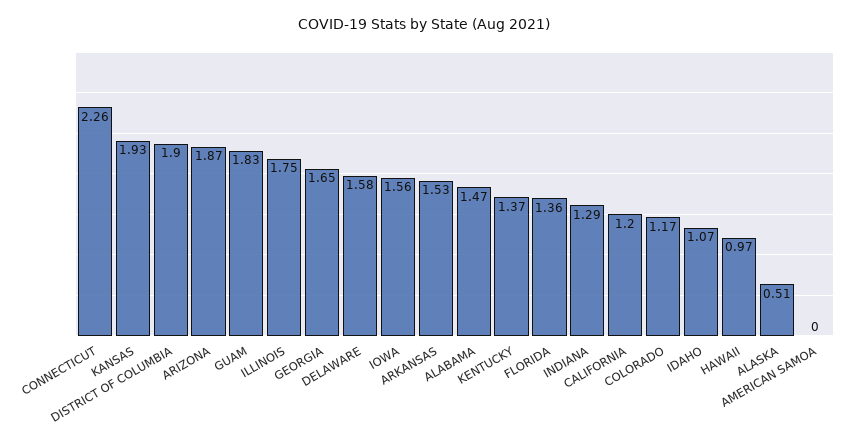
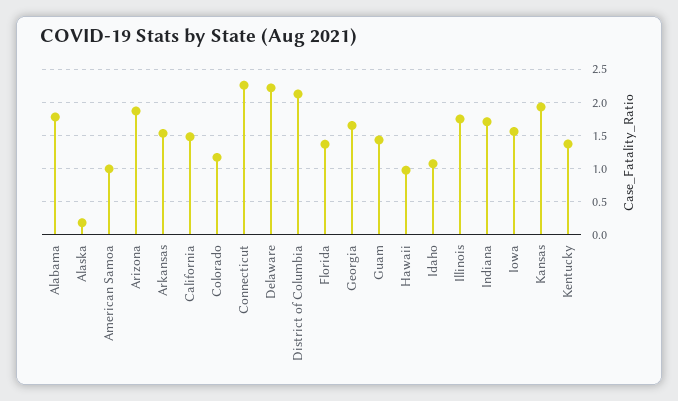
  {
    "CONNECTICUT": 2.26,
    "KANSAS": 1.93,
-   "DISTRICT OF COLUMBIA": 1.9,
+   "DISTRICT OF COLUMBIA": 2.1,
    "ARIZONA": 1.87,
-   "GUAM": 1.83,
+   "GUAM": 1.4,
    "ILLINOIS": 1.75,
    "GEORGIA": 1.65,
-   "DELAWARE": 1.58,
+   "DELAWARE": 2.2,
    "IOWA": 1.56,
    "ARKANSAS": 1.53,
-   "ALABAMA": 1.47,
+   "ALABAMA": 1.8,
    "KENTUCKY": 1.37,
    "FLORIDA": 1.36,
-   "INDIANA": 1.29,
+   "INDIANA": 1.7,
-   "CALIFORNIA": 1.2,
+   "CALIFORNIA": 1.5,
    "COLORADO": 1.17,
    "IDAHO": 1.07,
    "HAWAII": 0.97,
-   "ALASKA": 0.51,
+   "ALASKA": 0.2,
-   "AMERICAN SAMOA": 0
+   "AMERICAN SAMOA": 1
  }

